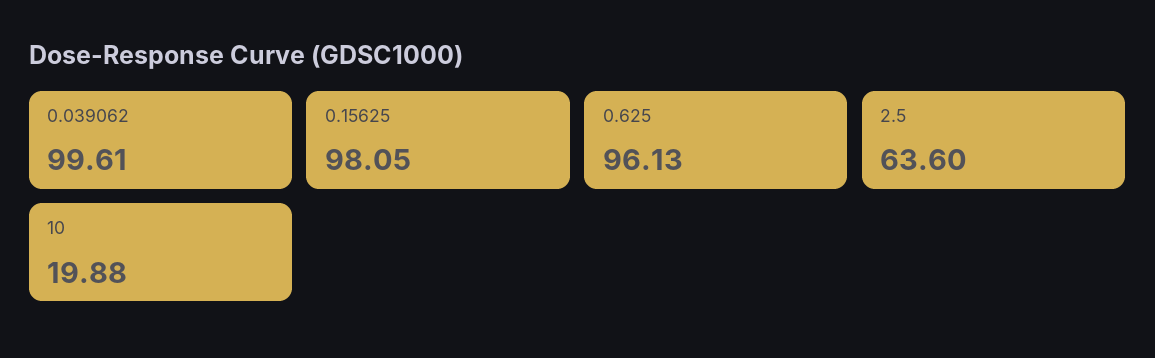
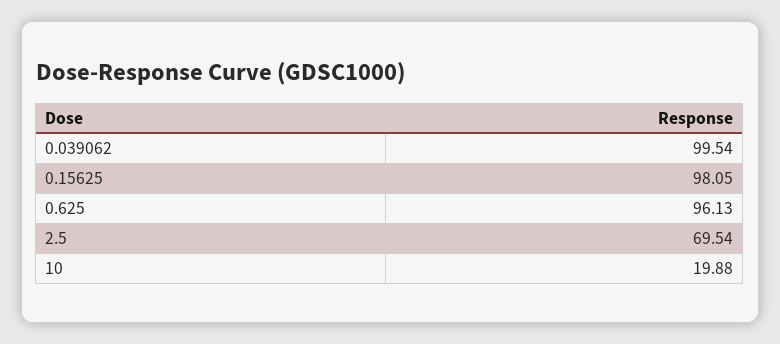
  {
-   "0.039062": 99.61,
+   "0.039062": 99.54,
    "0.15625": 98.05,
    "0.625": 96.13,
-   "2.5": 63.6,
+   "2.5": 69.54,
    "10": 19.88
  }

